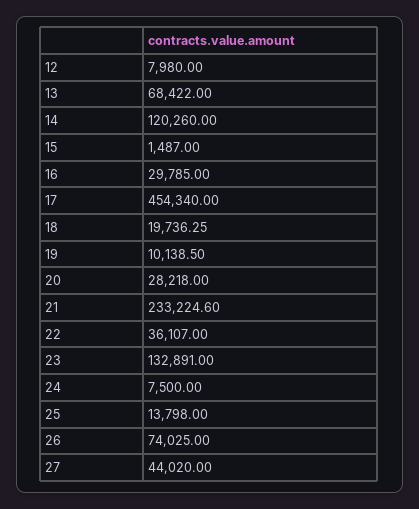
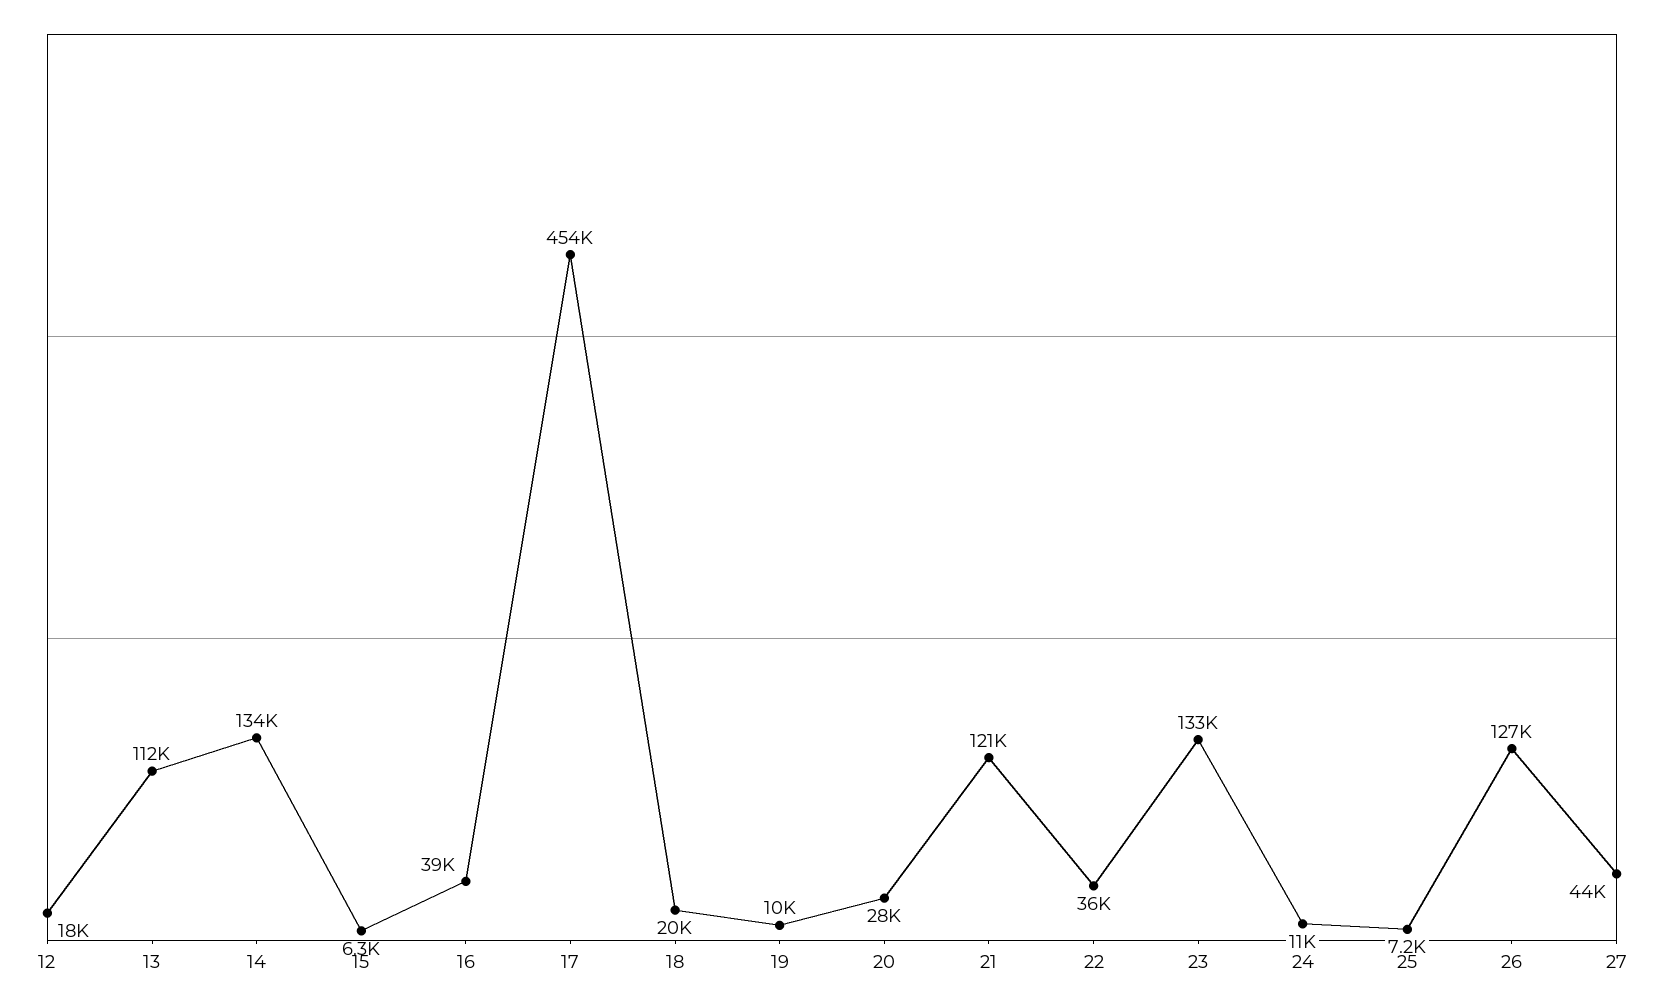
  {
-   "12": 7980,
+   "12": 18000,
-   "13": 68422,
+   "13": 112000,
-   "14": 120260,
+   "14": 134000,
-   "15": 1487,
+   "15": 6300,
-   "16": 29785,
+   "16": 39000,
    "17": 454340,
    "18": 19736.25,
    "19": 10138.5,
    "20": 28218,
-   "21": 233224.6,
+   "21": 121000,
    "22": 36107,
    "23": 132891,
-   "24": 7500,
+   "24": 11000,
-   "25": 13798,
+   "25": 7200,
-   "26": 74025,
+   "26": 127000,
    "27": 44020
  }

